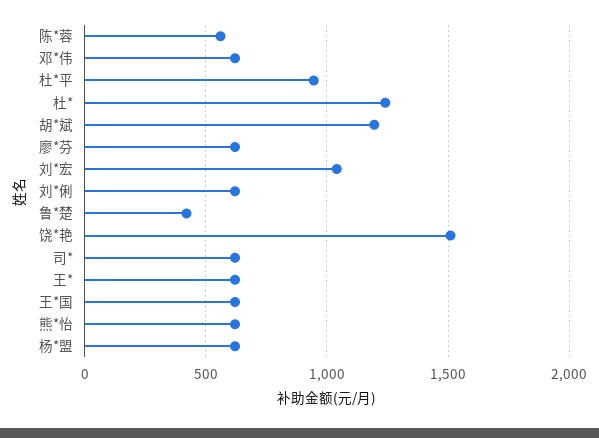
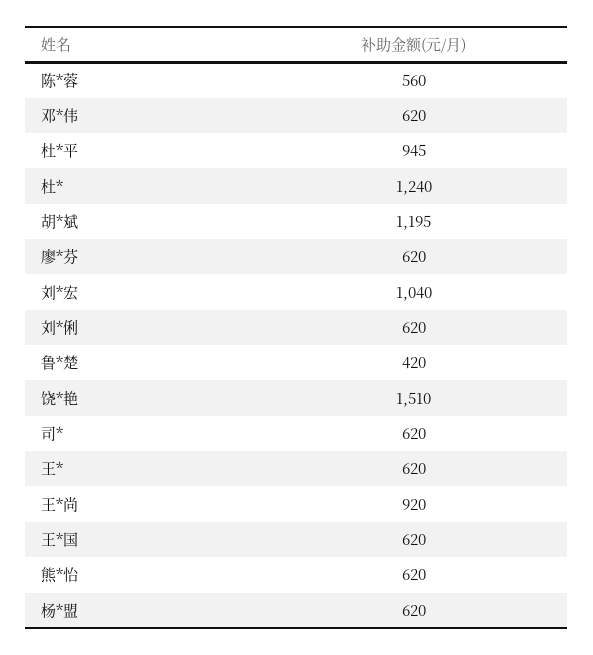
  {
    "陈*蓉": 560,
    "邓*伟": 620,
    "杜*平": 945,
    "杜*": 1240,
    "胡*斌": 1195,
    "廖*芬": 620,
    "刘*宏": 1040,
    "刘*俐": 620,
    "鲁*楚": 420,
    "饶*艳": 1510,
    "司*": 620,
    "王*": 620,
    "王*国": 620,
    "熊*怡": 620,
-   "杨*盟": 620
+   "杨*盟": 620,
+   "王*尚": 920
  }

